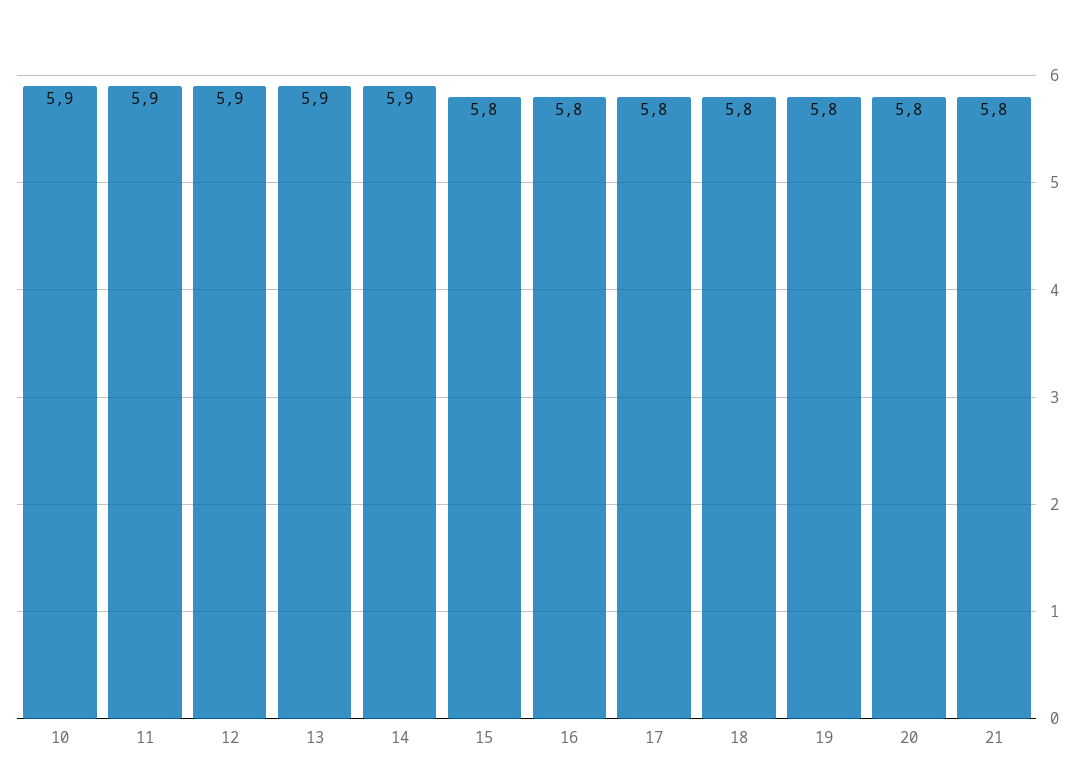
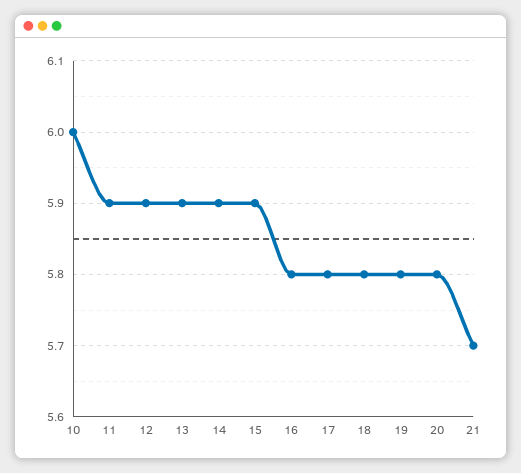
  {
-   "10": 5.9,
+   "10": 6,
    "11": 5.9,
    "12": 5.9,
    "13": 5.9,
    "14": 5.9,
-   "15": 5.8,
+   "15": 5.9,
    "16": 5.8,
    "17": 5.8,
    "18": 5.8,
    "19": 5.8,
    "20": 5.8,
-   "21": 5.8
+   "21": 5.7
  }

